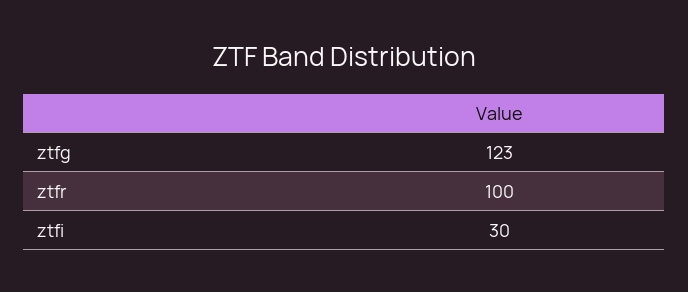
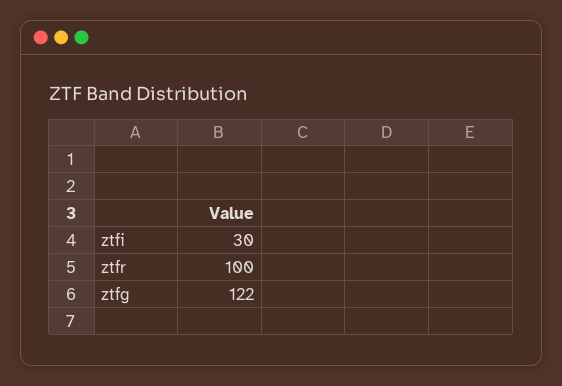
  {
-   "ztfg": 123,
+   "ztfg": 122,
    "ztfr": 100,
    "ztfi": 30
  }

